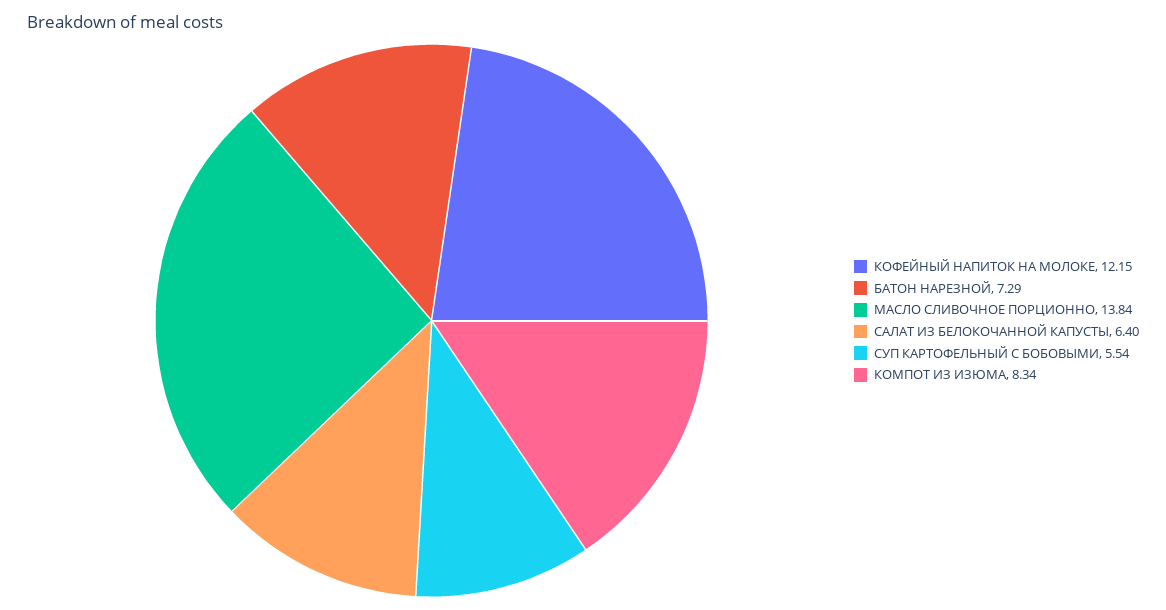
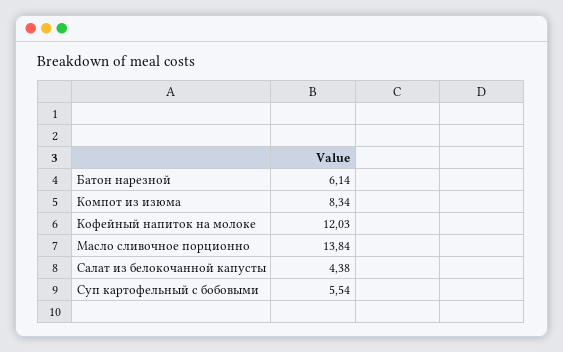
  {
-   "КОФЕЙНЫЙ НАПИТОК НА МОЛОКЕ": 12.15,
+   "КОФЕЙНЫЙ НАПИТОК НА МОЛОКЕ": 12.03,
-   "БАТОН НАРЕЗНОЙ": 7.29,
+   "БАТОН НАРЕЗНОЙ": 6.14,
    "МАСЛО СЛИВОЧНОЕ ПОРЦИОННО": 13.84,
-   "САЛАТ ИЗ БЕЛОКОЧАННОЙ КАПУСТЫ": 6.4,
+   "САЛАТ ИЗ БЕЛОКОЧАННОЙ КАПУСТЫ": 4.38,
    "СУП КАРТОФЕЛЬНЫЙ С БОБОВЫМИ": 5.54,
    "КОМПОТ ИЗ ИЗЮМА": 8.34
  }

